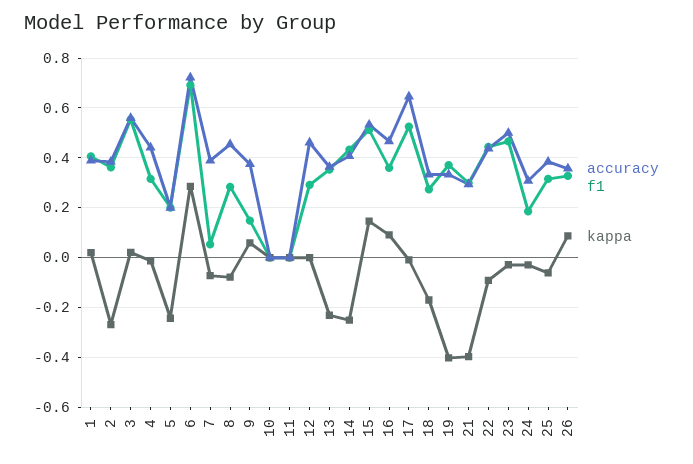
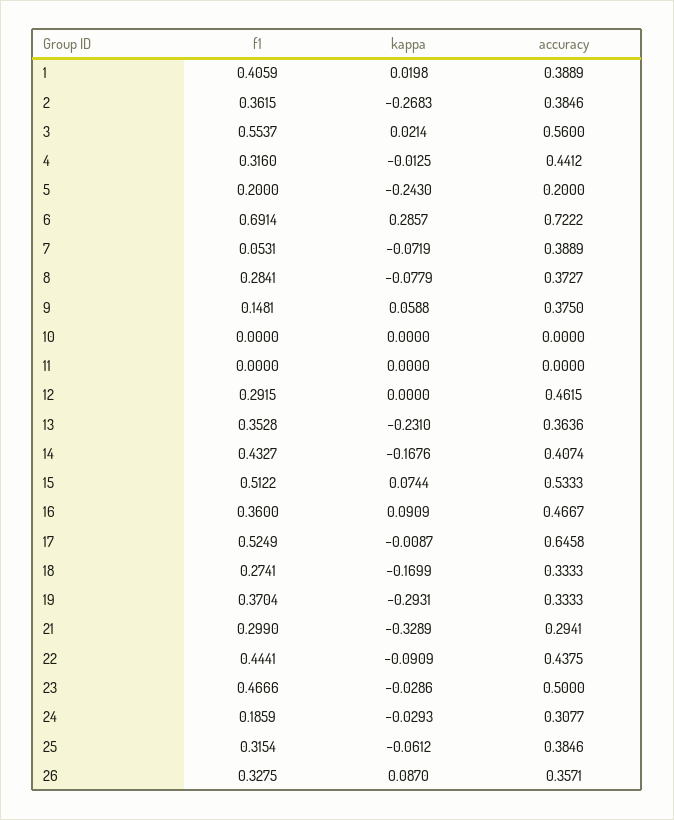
  {
    "accuracy": {
      "1": 0.3889,
      "2": 0.3846,
      "3": 0.56,
      "4": 0.4412,
      "5": 0.2,
      "6": 0.7222,
      "7": 0.3889,
-     "8": 0.45,
+     "8": 0.3727,
      "9": 0.375,
      "10": 0,
      "11": 0,
      "12": 0.4615,
      "13": 0.3636,
      "14": 0.4074,
      "15": 0.5333,
      "16": 0.4667,
      "17": 0.6458,
      "18": 0.3333,
      "19": 0.3333,
      "21": 0.2941,
      "22": 0.4375,
      "23": 0.5,
      "24": 0.3077,
      "25": 0.3846,
      "26": 0.3571
    },
    "f1": {
      "1": 0.4059,
      "2": 0.3615,
      "3": 0.5537,
      "4": 0.316,
      "5": 0.2,
      "6": 0.6914,
      "7": 0.0531,
      "8": 0.2841,
      "9": 0.1481,
      "10": 0,
      "11": 0,
      "12": 0.2915,
      "13": 0.3528,
      "14": 0.4327,
      "15": 0.5122,
      "16": 0.36,
      "17": 0.5249,
      "18": 0.2741,
      "19": 0.3704,
      "21": 0.299,
      "22": 0.4441,
      "23": 0.4666,
      "24": 0.1859,
      "25": 0.3154,
      "26": 0.3275
    },
    "kappa": {
      "1": 0.0198,
      "2": -0.2683,
      "3": 0.0214,
      "4": -0.0125,
      "5": -0.243,
      "6": 0.2857,
      "7": -0.0719,
      "8": -0.0779,
      "9": 0.0588,
      "10": 0,
      "11": 0,
      "12": 0,
      "13": -0.231,
-     "14": -0.25,
+     "14": -0.1676,
-     "15": 0.15,
+     "15": 0.0744,
      "16": 0.0909,
      "17": -0.0087,
      "18": -0.1699,
-     "19": -0.4,
+     "19": -0.2931,
-     "21": -0.4,
+     "21": -0.3289,
      "22": -0.0909,
      "23": -0.0286,
      "24": -0.0293,
      "25": -0.0612,
      "26": 0.087
    }
  }

